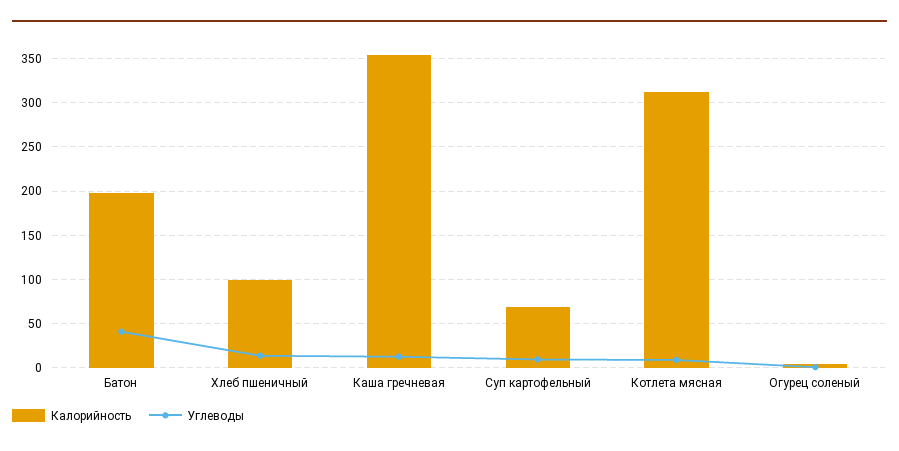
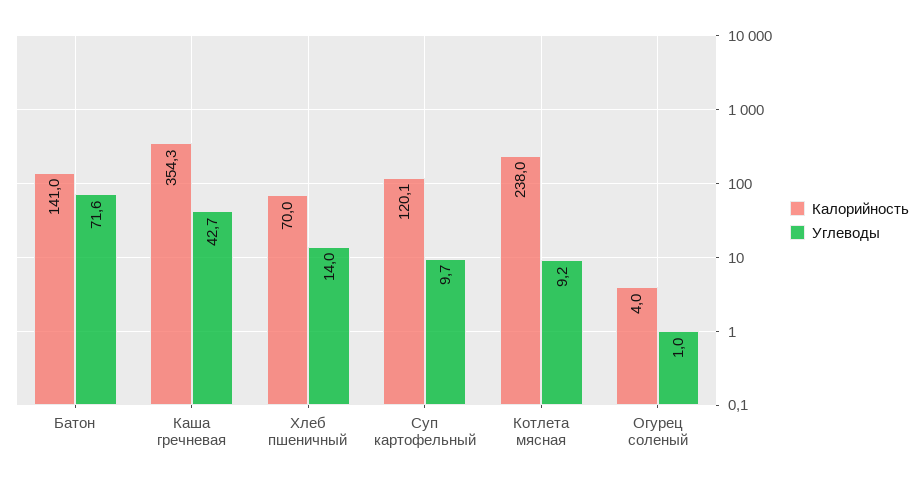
  {
    "Калорийность": {
-     "Батон": 200,
+     "Батон": 141,
-     "Хлеб пшеничный": 100,
+     "Хлеб пшеничный": 70,
      "Каша гречневая": 354.3,
-     "Суп картофельный": 70,
+     "Суп картофельный": 120.1,
-     "Котлета мясная": 310,
+     "Котлета мясная": 238,
      "Огурец соленый": 4
    },
    "Углеводы": {
-     "Батон": 40,
+     "Батон": 71.6,
      "Хлеб пшеничный": 14,
-     "Каша гречневая": 10,
+     "Каша гречневая": 42.7,
      "Суп картофельный": 9.7,
      "Котлета мясная": 9.2,
      "Огурец соленый": 1
    }
  }

